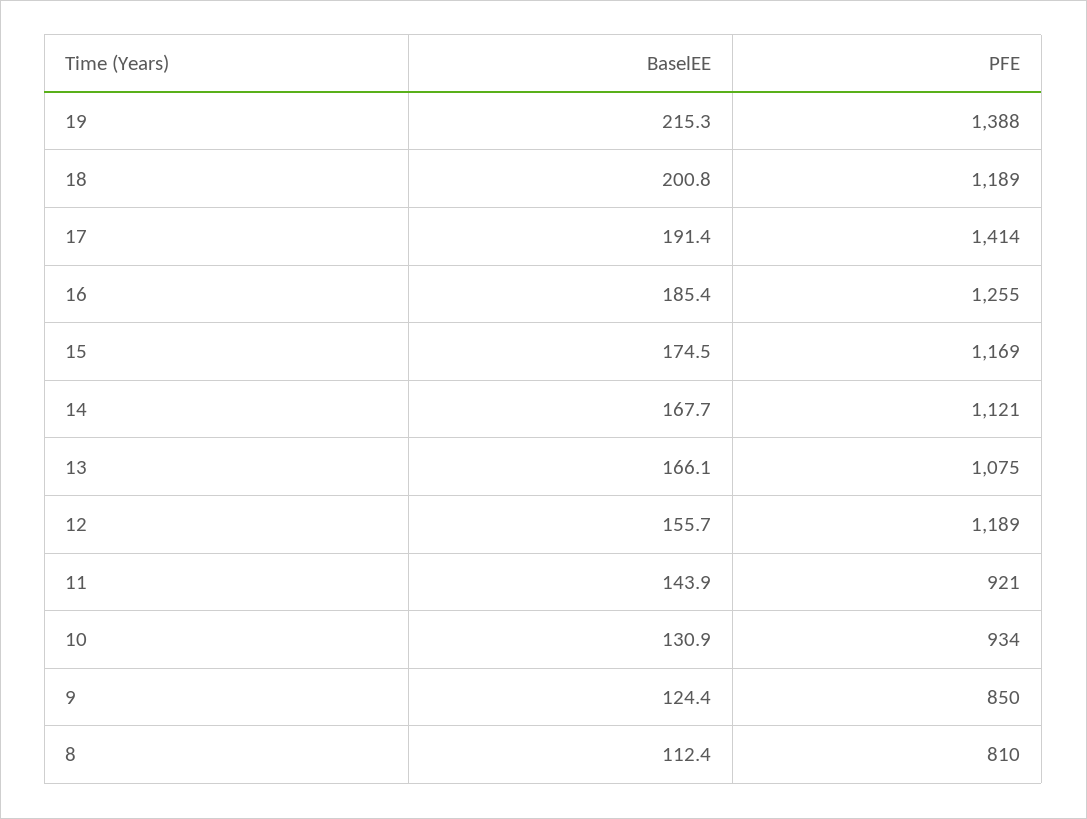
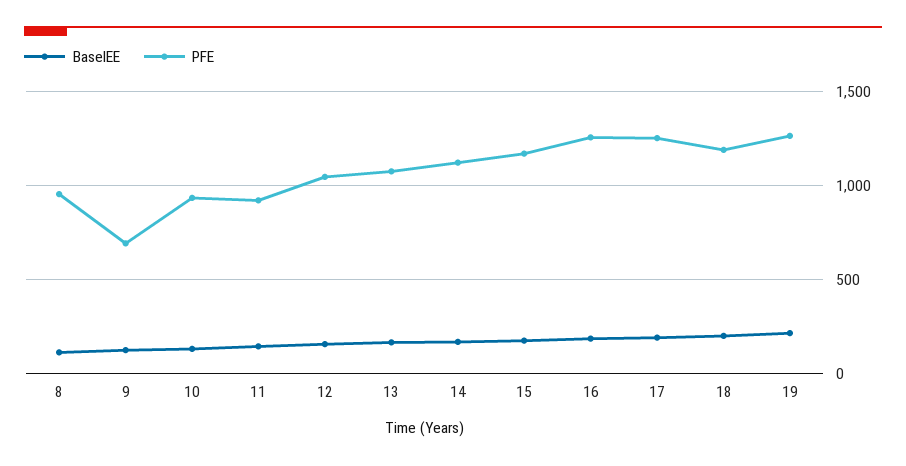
  {
    "BaselEE": {
      "19": 215.3,
      "18": 200.8,
      "17": 191.4,
      "16": 185.4,
      "15": 174.5,
      "14": 167.7,
      "13": 166.1,
      "12": 155.7,
      "11": 143.9,
      "10": 130.9,
      "9": 124.4,
      "8": 112.4
    },
    "PFE": {
-     "19": 1388,
+     "19": 1250,
      "18": 1189,
-     "17": 1414,
+     "17": 1250,
      "16": 1255,
      "15": 1169,
      "14": 1121,
      "13": 1075,
-     "12": 1189,
+     "12": 1050,
      "11": 921,
      "10": 934,
-     "9": 850,
+     "9": 700,
-     "8": 810
+     "8": 950
    }
  }

